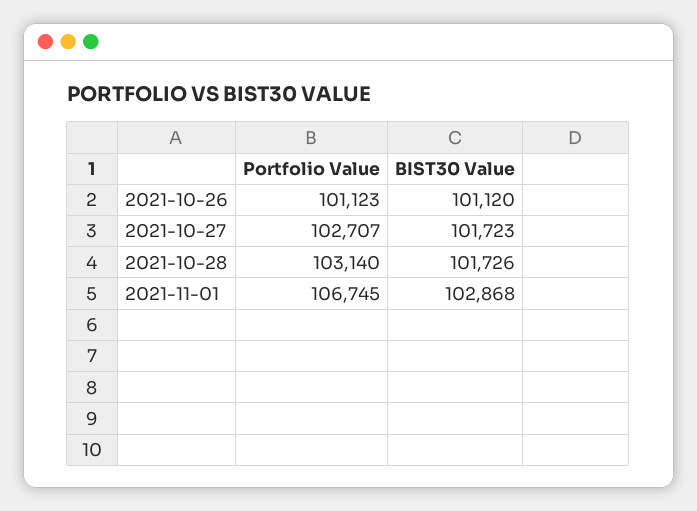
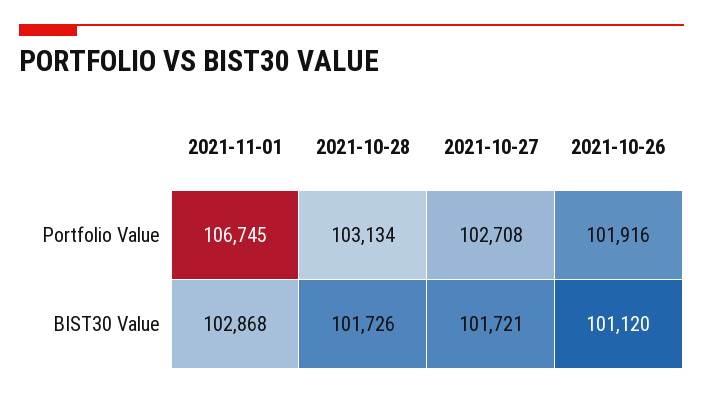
  {
    "Portfolio Value": {
-     "2021-10-26": 101123,
+     "2021-10-26": 101916,
-     "2021-10-27": 102707,
+     "2021-10-27": 102708,
-     "2021-10-28": 103140,
+     "2021-10-28": 103134,
      "2021-11-01": 106745
    },
    "BIST30 Value": {
      "2021-10-26": 101120,
-     "2021-10-27": 101723,
+     "2021-10-27": 101721,
      "2021-10-28": 101726,
      "2021-11-01": 102868
    }
  }

